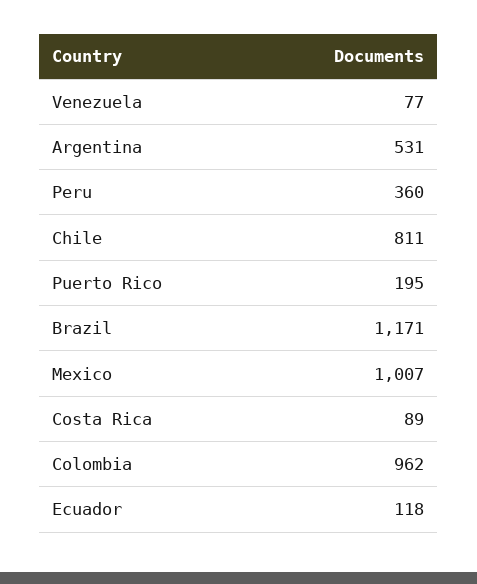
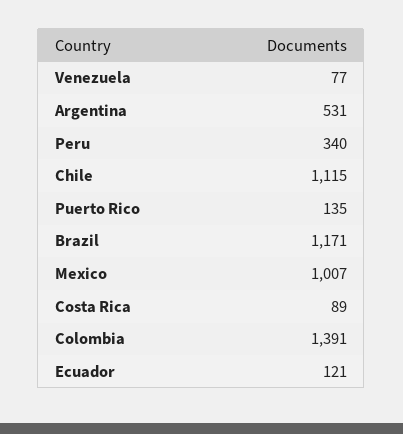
  {
    "Venezuela": 77,
    "Argentina": 531,
-   "Peru": 360,
+   "Peru": 340,
-   "Chile": 811,
+   "Chile": 1115,
-   "Puerto Rico": 195,
+   "Puerto Rico": 135,
    "Brazil": 1171,
    "Mexico": 1007,
    "Costa Rica": 89,
-   "Colombia": 962,
+   "Colombia": 1391,
-   "Ecuador": 118
+   "Ecuador": 121
  }

